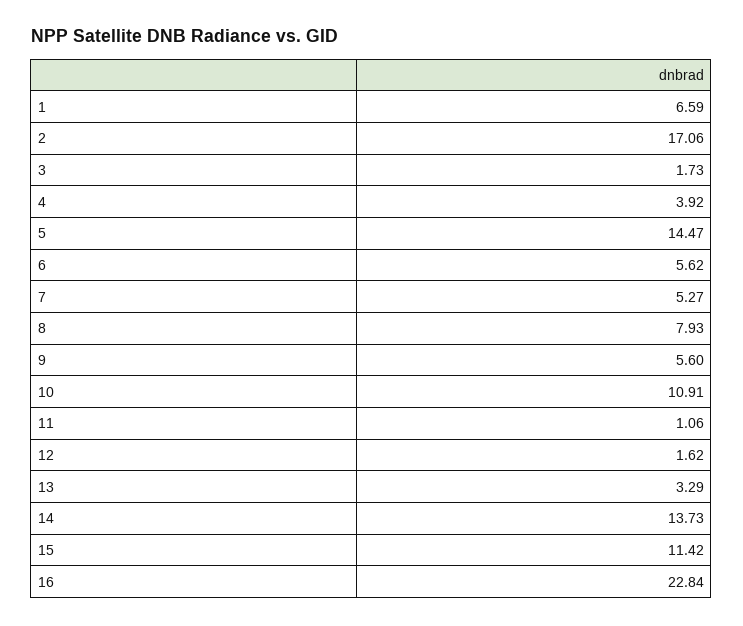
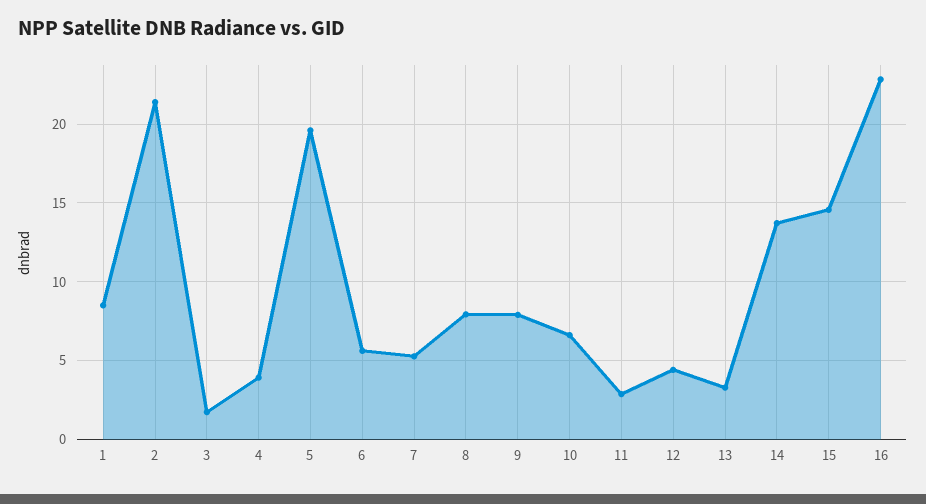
  {
-   "1": 6.59,
+   "1": 8.5,
-   "2": 17.06,
+   "2": 21.5,
    "3": 1.73,
    "4": 3.92,
-   "5": 14.47,
+   "5": 19.5,
    "6": 5.62,
    "7": 5.27,
    "8": 7.93,
-   "9": 5.6,
+   "9": 8,
-   "10": 10.91,
+   "10": 6.5,
-   "11": 1.06,
+   "11": 3,
-   "12": 1.62,
+   "12": 4.5,
    "13": 3.29,
    "14": 13.73,
-   "15": 11.42,
+   "15": 14.5,
    "16": 22.84
  }

